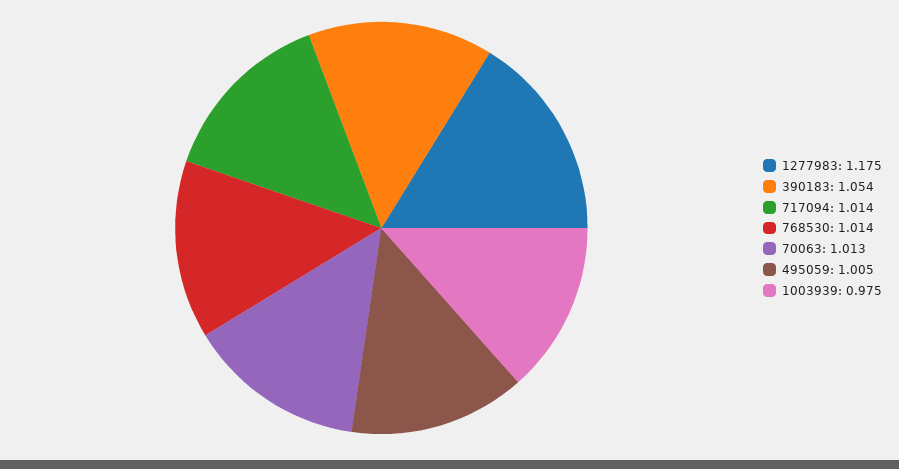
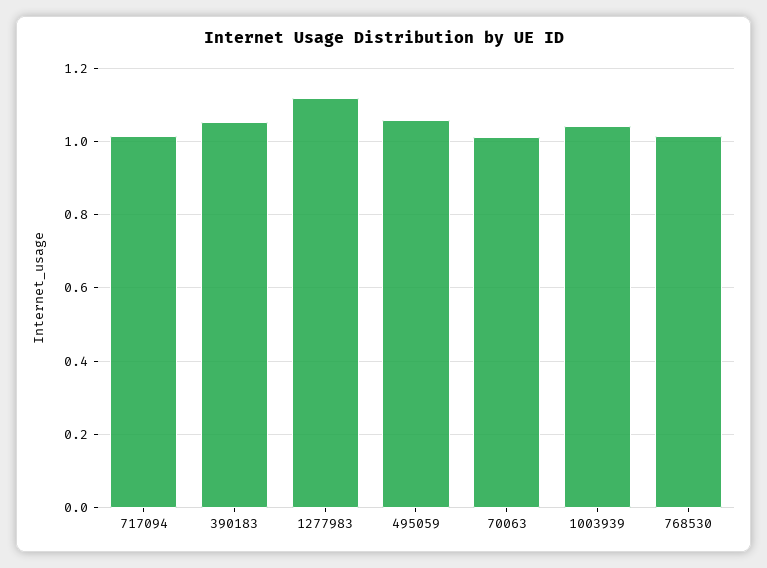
  {
-   "1277983": 1.175,
+   "1277983": 1.12,
    "390183": 1.054,
    "717094": 1.014,
    "768530": 1.014,
    "70063": 1.013,
-   "495059": 1.005,
+   "495059": 1.06,
-   "1003939": 0.975
+   "1003939": 1.04
  }

